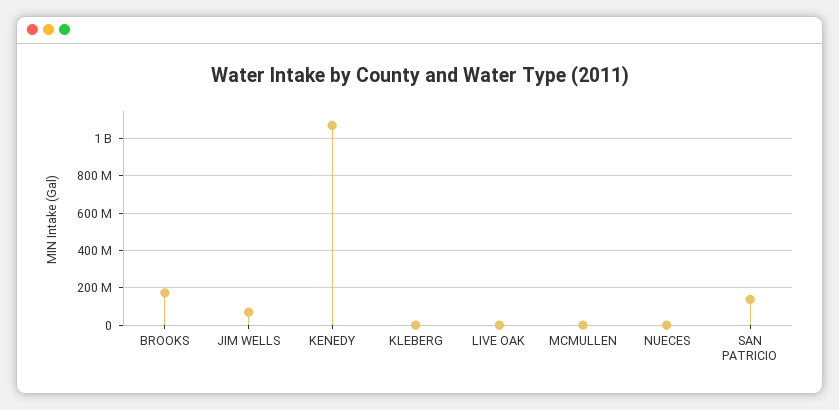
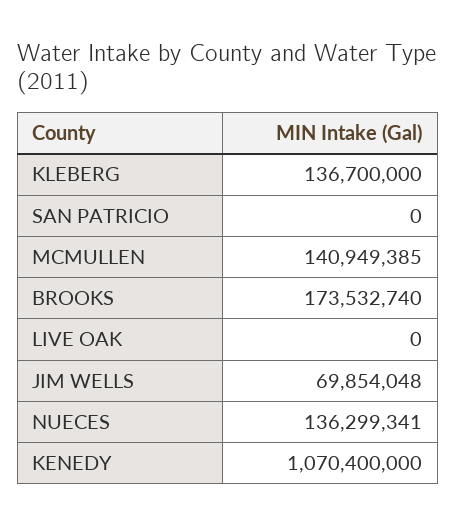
  {
    "BROOKS": 173532740,
    "JIM WELLS": 69854048,
    "KENEDY": 1070400000,
-   "KLEBERG": 0,
+   "KLEBERG": 136700000,
    "LIVE OAK": 0,
-   "MCMULLEN": 0,
+   "MCMULLEN": 140949385,
-   "NUECES": 0,
+   "NUECES": 136299341,
-   "SAN PATRICIO": 150000000
+   "SAN PATRICIO": 0
  }

